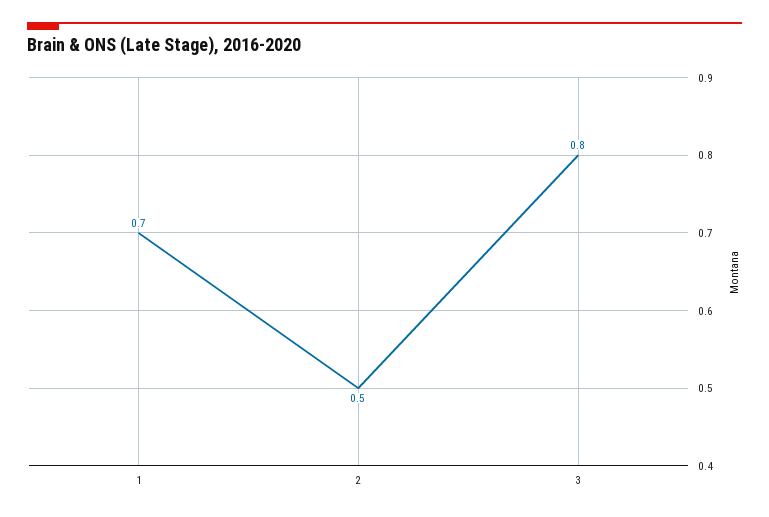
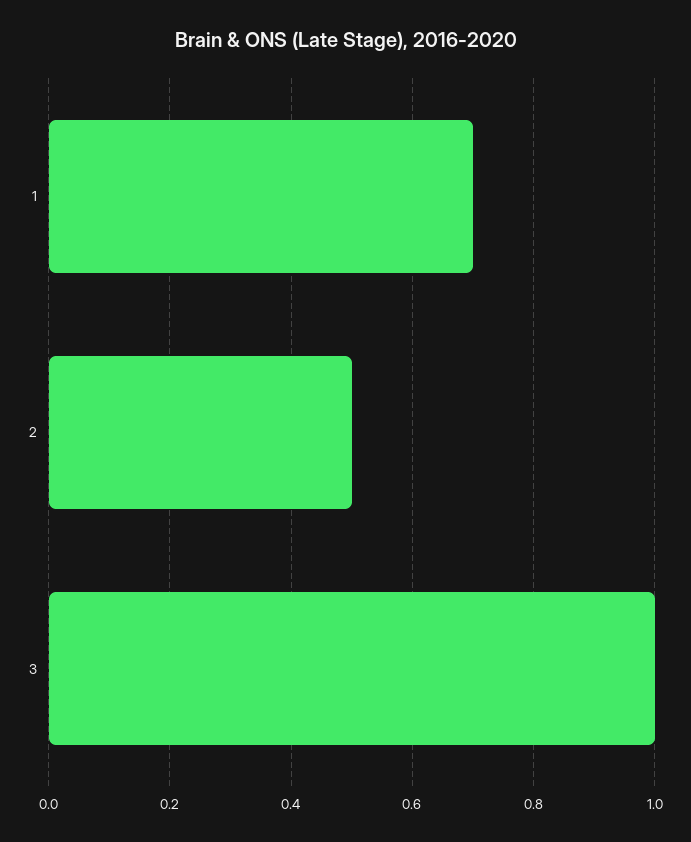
  {
    "1": 0.7,
    "2": 0.5,
-   "3": 0.8
+   "3": 1
  }

